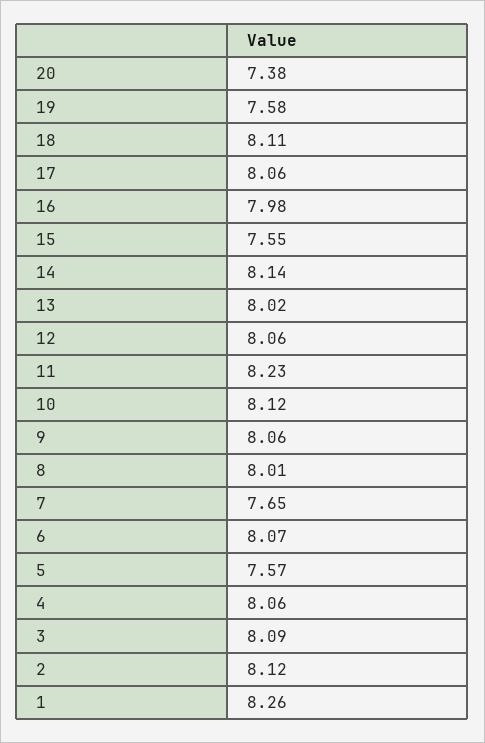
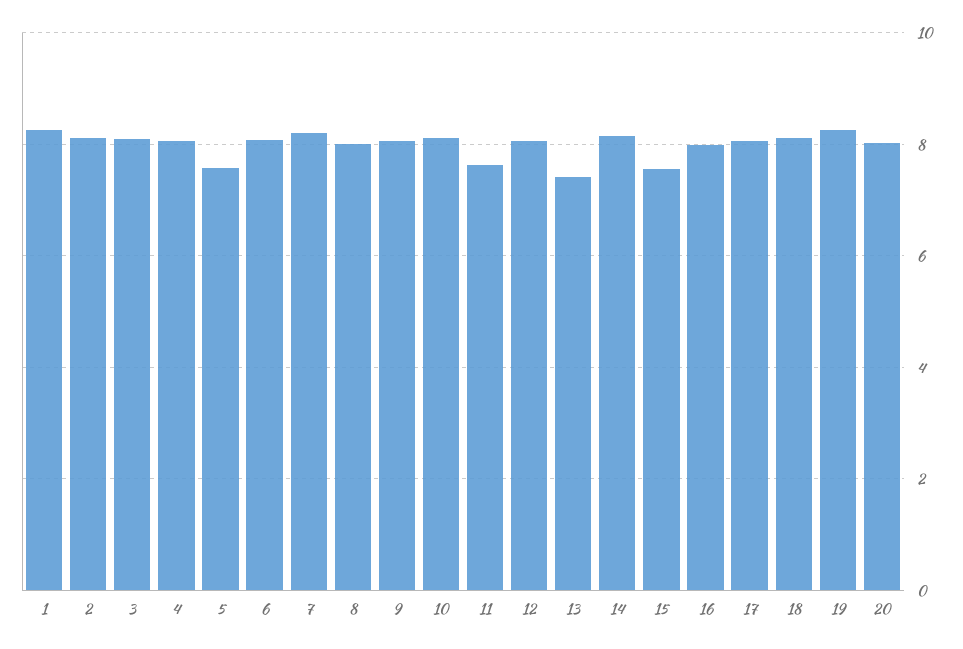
  {
-   "20": 7.38,
+   "20": 8,
-   "19": 7.58,
+   "19": 8.2,
    "18": 8.11,
    "17": 8.06,
    "16": 7.98,
    "15": 7.55,
    "14": 8.14,
-   "13": 8.02,
+   "13": 7.4,
    "12": 8.06,
-   "11": 8.23,
+   "11": 7.6,
    "10": 8.12,
    "9": 8.06,
    "8": 8.01,
-   "7": 7.65,
+   "7": 8.2,
    "6": 8.07,
    "5": 7.57,
    "4": 8.06,
    "3": 8.09,
    "2": 8.12,
    "1": 8.26
  }

